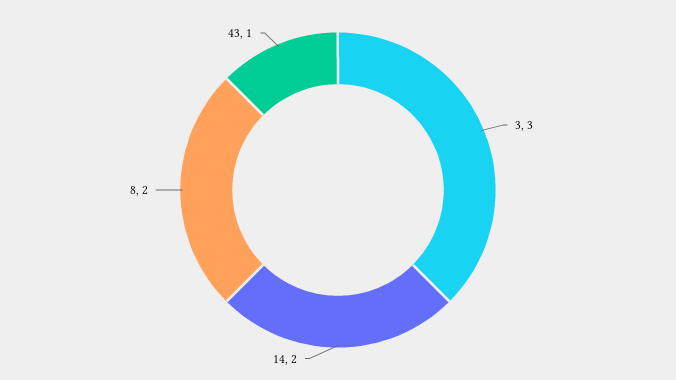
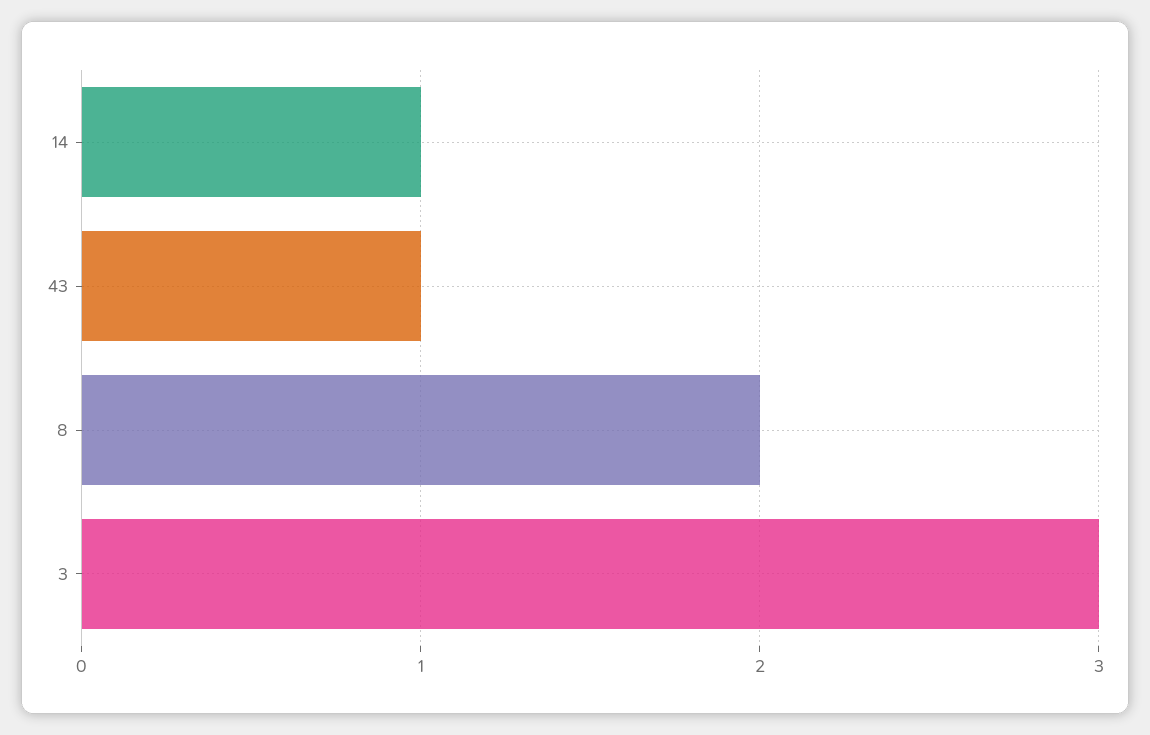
  {
    "3": 3,
-   "14": 2,
+   "14": 1,
    "8": 2,
    "43": 1
  }

